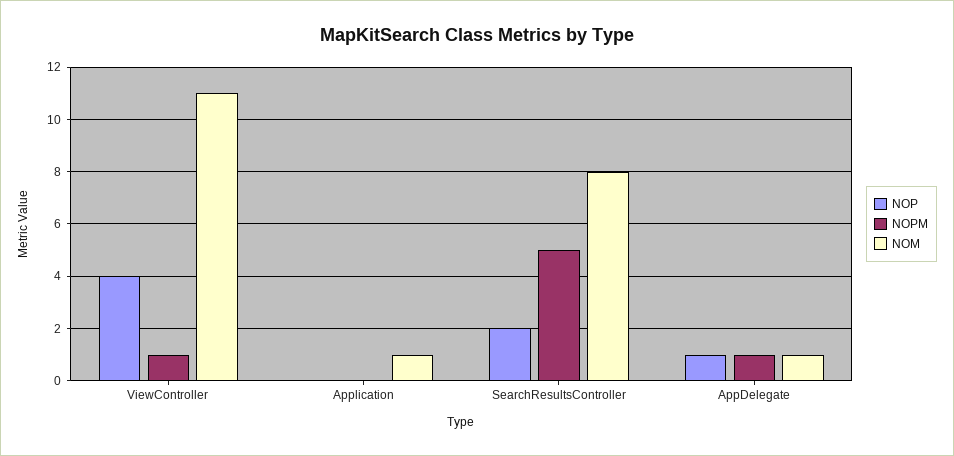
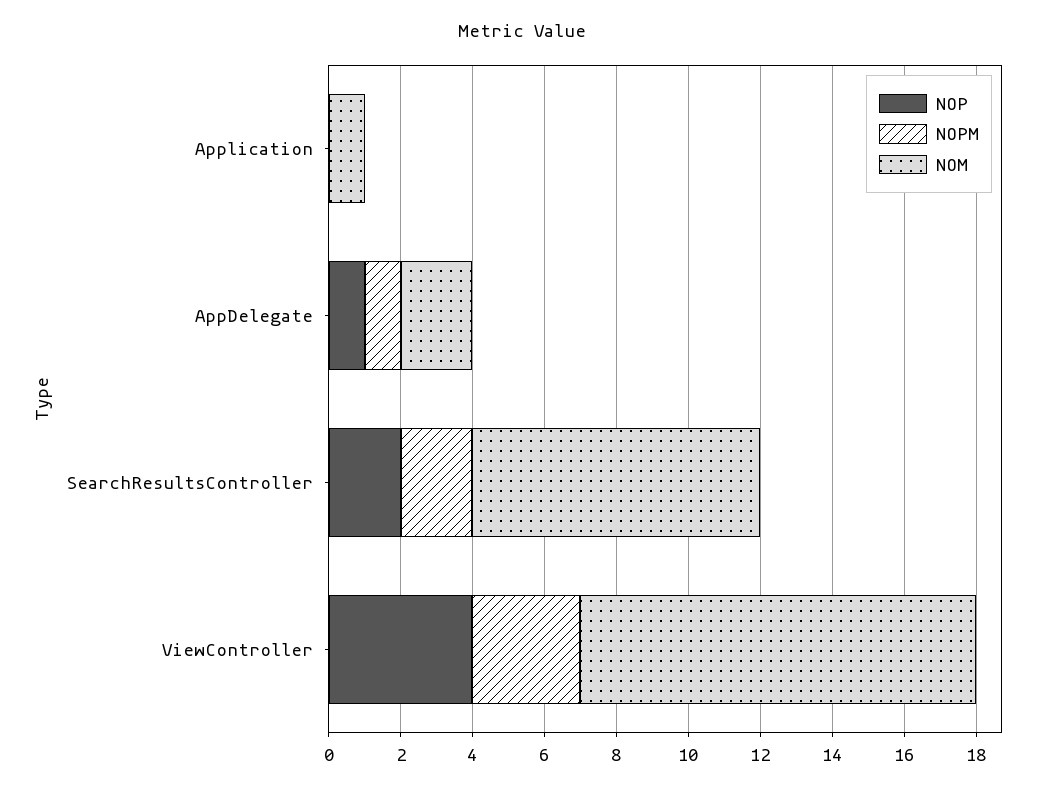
  {
    "NOP": {
      "ViewController": 4,
      "Application": 0,
      "SearchResultsController": 2,
      "AppDelegate": 1
    },
    "NOPM": {
-     "ViewController": 1,
+     "ViewController": 3,
      "Application": 0,
-     "SearchResultsController": 5,
+     "SearchResultsController": 2,
      "AppDelegate": 1
    },
    "NOM": {
      "ViewController": 11,
      "Application": 1,
      "SearchResultsController": 8,
-     "AppDelegate": 1
+     "AppDelegate": 2
    }
  }

